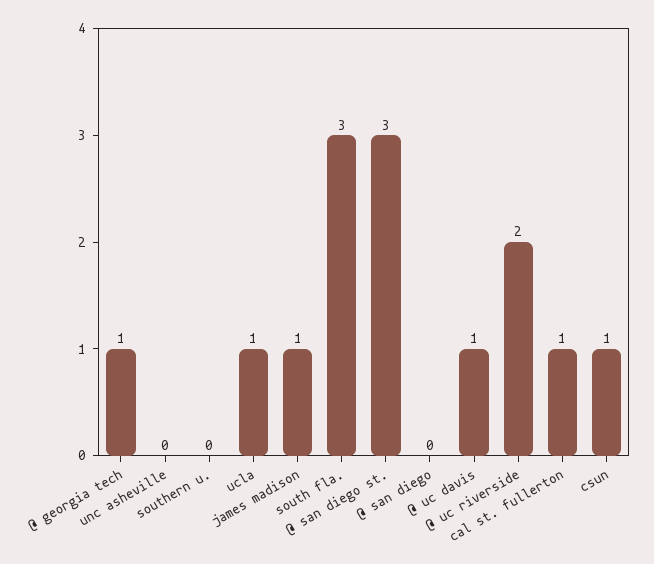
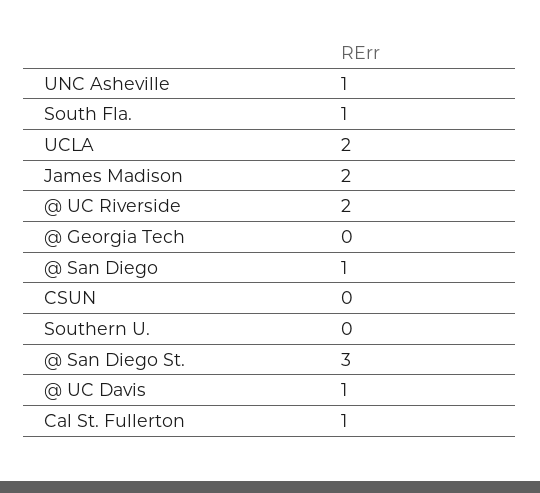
  {
-   "@ georgia tech": 1,
+   "@ georgia tech": 0,
-   "unc asheville": 0,
+   "unc asheville": 1,
    "southern u.": 0,
-   "ucla": 1,
+   "ucla": 2,
-   "james madison": 1,
+   "james madison": 2,
-   "south fla.": 3,
+   "south fla.": 1,
    "@ san diego st.": 3,
-   "@ san diego": 0,
+   "@ san diego": 1,
    "@ uc davis": 1,
    "@ uc riverside": 2,
    "cal st. fullerton": 1,
-   "csun": 1
+   "csun": 0
  }

